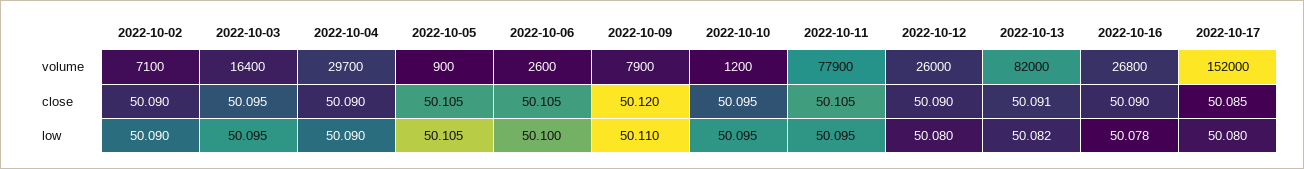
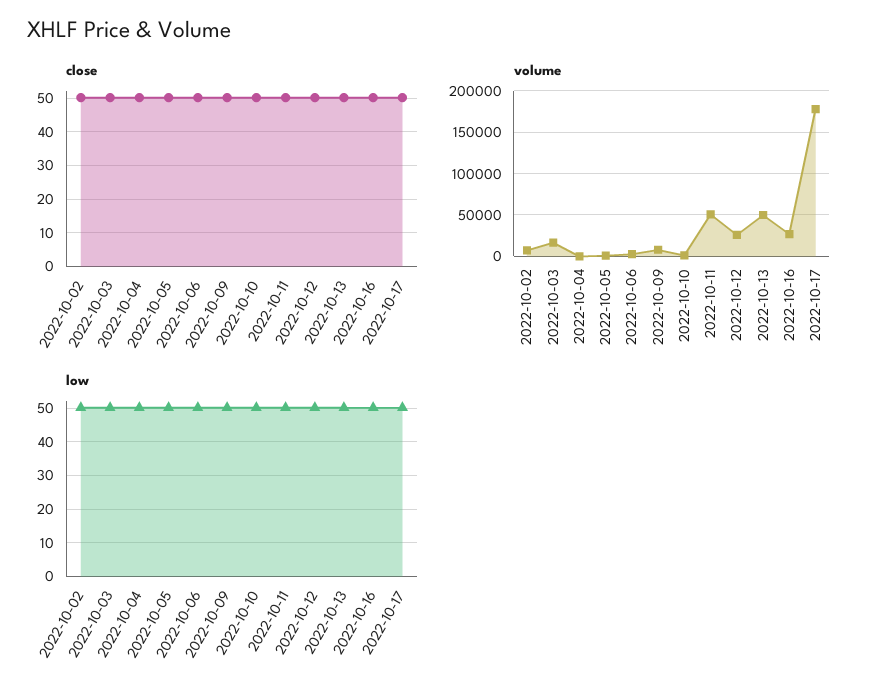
  {
    "volume": {
      "2022-10-02": 7100,
      "2022-10-03": 16400,
-     "2022-10-04": 29700,
+     "2022-10-04": 0,
      "2022-10-05": 900,
      "2022-10-06": 2600,
      "2022-10-09": 7900,
      "2022-10-10": 1200,
-     "2022-10-11": 77900,
+     "2022-10-11": 50000,
      "2022-10-12": 26000,
-     "2022-10-13": 82000,
+     "2022-10-13": 50000,
      "2022-10-16": 26800,
-     "2022-10-17": 152000
+     "2022-10-17": 180000
    },
    "close": {
      "2022-10-02": 50.09,
      "2022-10-03": 50.095,
      "2022-10-04": 50.09,
      "2022-10-05": 50.105,
      "2022-10-06": 50.105,
      "2022-10-09": 50.12,
      "2022-10-10": 50.095,
      "2022-10-11": 50.105,
      "2022-10-12": 50.09,
      "2022-10-13": 50.091,
      "2022-10-16": 50.09,
      "2022-10-17": 50.085
    },
    "low": {
      "2022-10-02": 50.09,
      "2022-10-03": 50.095,
      "2022-10-04": 50.09,
      "2022-10-05": 50.105,
      "2022-10-06": 50.1,
      "2022-10-09": 50.11,
      "2022-10-10": 50.095,
      "2022-10-11": 50.095,
      "2022-10-12": 50.08,
      "2022-10-13": 50.082,
      "2022-10-16": 50.078,
      "2022-10-17": 50.08
    }
  }

